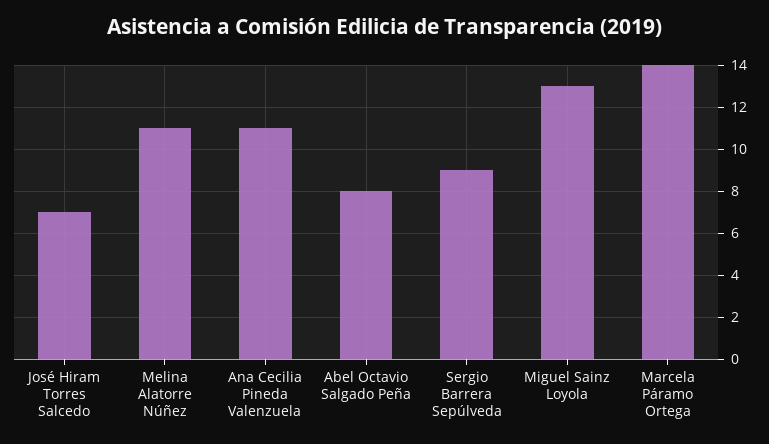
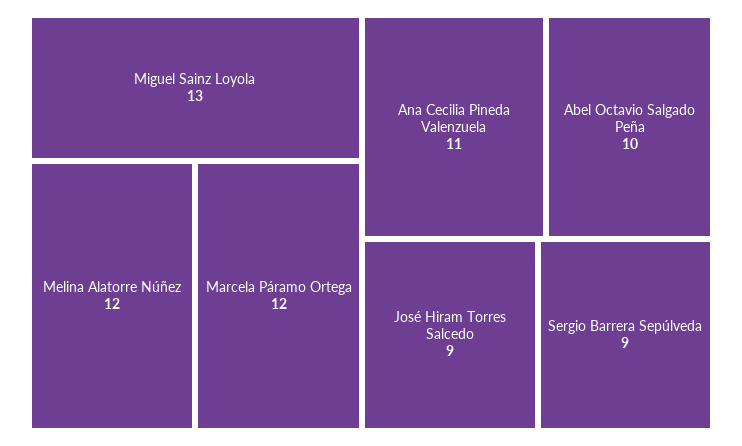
  {
-   "José Hiram Torres Salcedo": 7,
+   "José Hiram Torres Salcedo": 9,
-   "Melina Alatorre Núñez": 11,
+   "Melina Alatorre Núñez": 12,
    "Ana Cecilia Pineda Valenzuela": 11,
-   "Abel Octavio Salgado Peña": 8,
+   "Abel Octavio Salgado Peña": 10,
    "Sergio Barrera Sepúlveda": 9,
    "Miguel Sainz Loyola": 13,
-   "Marcela Páramo Ortega": 14
+   "Marcela Páramo Ortega": 12
  }

